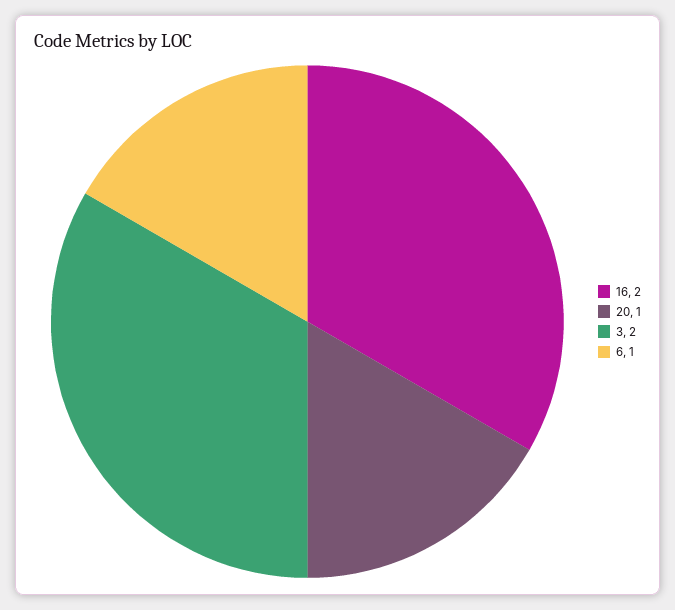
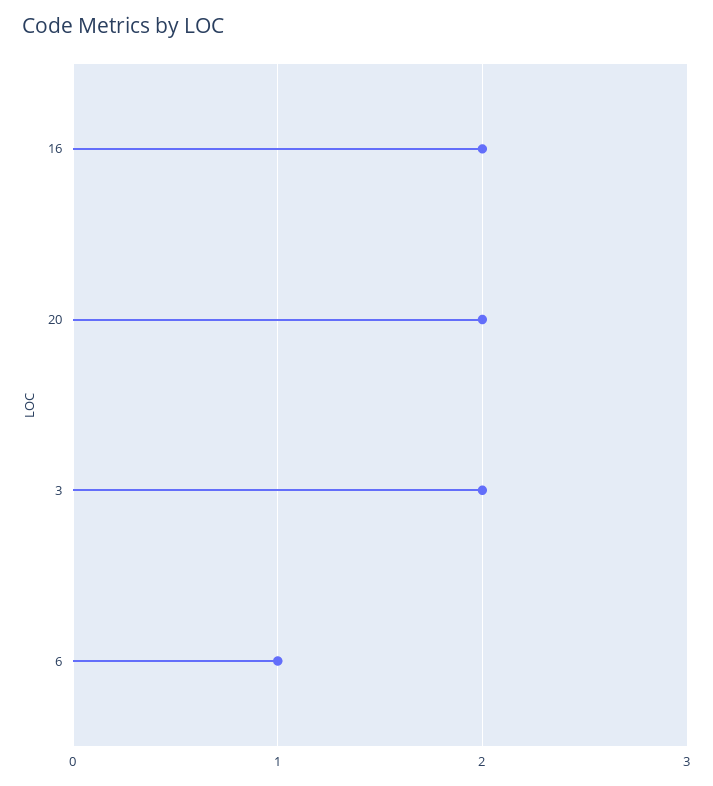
  {
    "16": 2,
-   "20": 1,
+   "20": 2,
    "3": 2,
    "6": 1
  }

